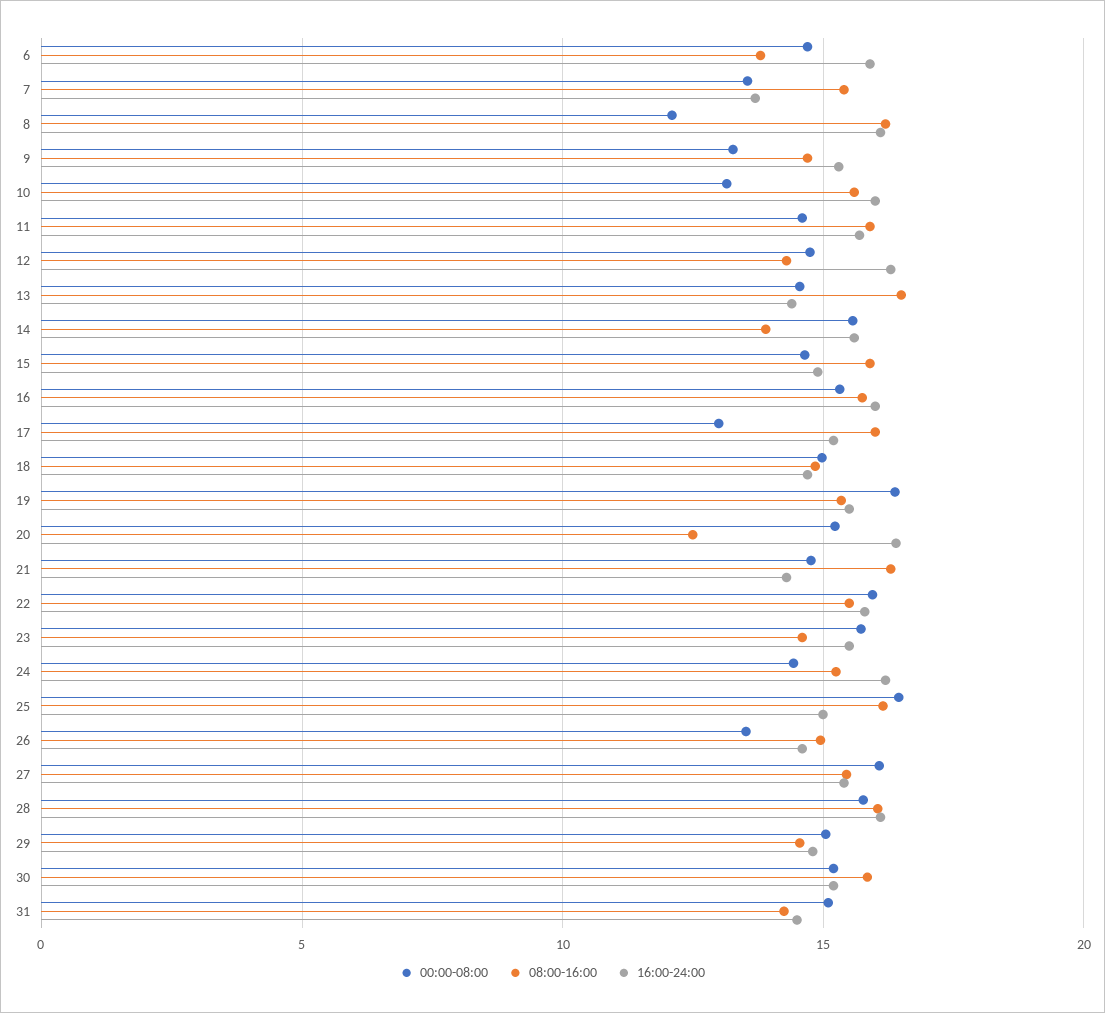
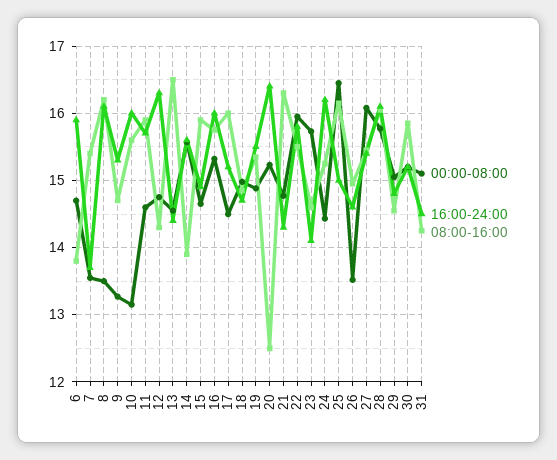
  {
    "00:00-08:00": {
      "6": 14.7,
      "7": 13.6,
-     "8": 12,
+     "8": 13.5,
      "9": 13.3,
      "10": 13.2,
      "11": 14.6,
      "12": 14.8,
      "13": 14.6,
      "14": 15.6,
      "15": 14.7,
      "16": 15.3,
-     "17": 13,
+     "17": 14.5,
      "18": 15,
-     "19": 16.5,
+     "19": 14.9,
      "20": 15.2,
      "21": 14.8,
      "22": 16,
      "23": 15.7,
      "24": 14.4,
      "25": 16.5,
      "26": 13.5,
      "27": 16.1,
      "28": 15.8,
      "29": 15.1,
      "30": 15.2,
      "31": 15.1
    },
    "08:00-16:00": {
      "6": 13.8,
      "7": 15.4,
      "8": 16.2,
      "9": 14.7,
      "10": 15.6,
      "11": 15.9,
      "12": 14.3,
      "13": 16.5,
      "14": 13.9,
      "15": 15.9,
      "16": 15.8,
      "17": 16,
      "18": 14.9,
      "19": 15.4,
      "20": 12.5,
      "21": 16.3,
      "22": 15.5,
      "23": 14.6,
      "24": 15.3,
      "25": 16.2,
      "26": 15,
      "27": 15.5,
      "28": 16.1,
      "29": 14.6,
      "30": 15.9,
      "31": 14.3
    },
    "16:00-24:00": {
      "6": 15.9,
      "7": 13.7,
      "8": 16.1,
      "9": 15.3,
      "10": 16,
      "11": 15.7,
      "12": 16.3,
      "13": 14.4,
      "14": 15.6,
      "15": 14.9,
      "16": 16,
      "17": 15.2,
      "18": 14.7,
      "19": 15.5,
      "20": 16.4,
      "21": 14.3,
      "22": 15.8,
-     "23": 15.5,
+     "23": 14.1,
      "24": 16.2,
      "25": 15,
      "26": 14.6,
      "27": 15.4,
      "28": 16.1,
      "29": 14.8,
      "30": 15.2,
      "31": 14.5
    }
  }

